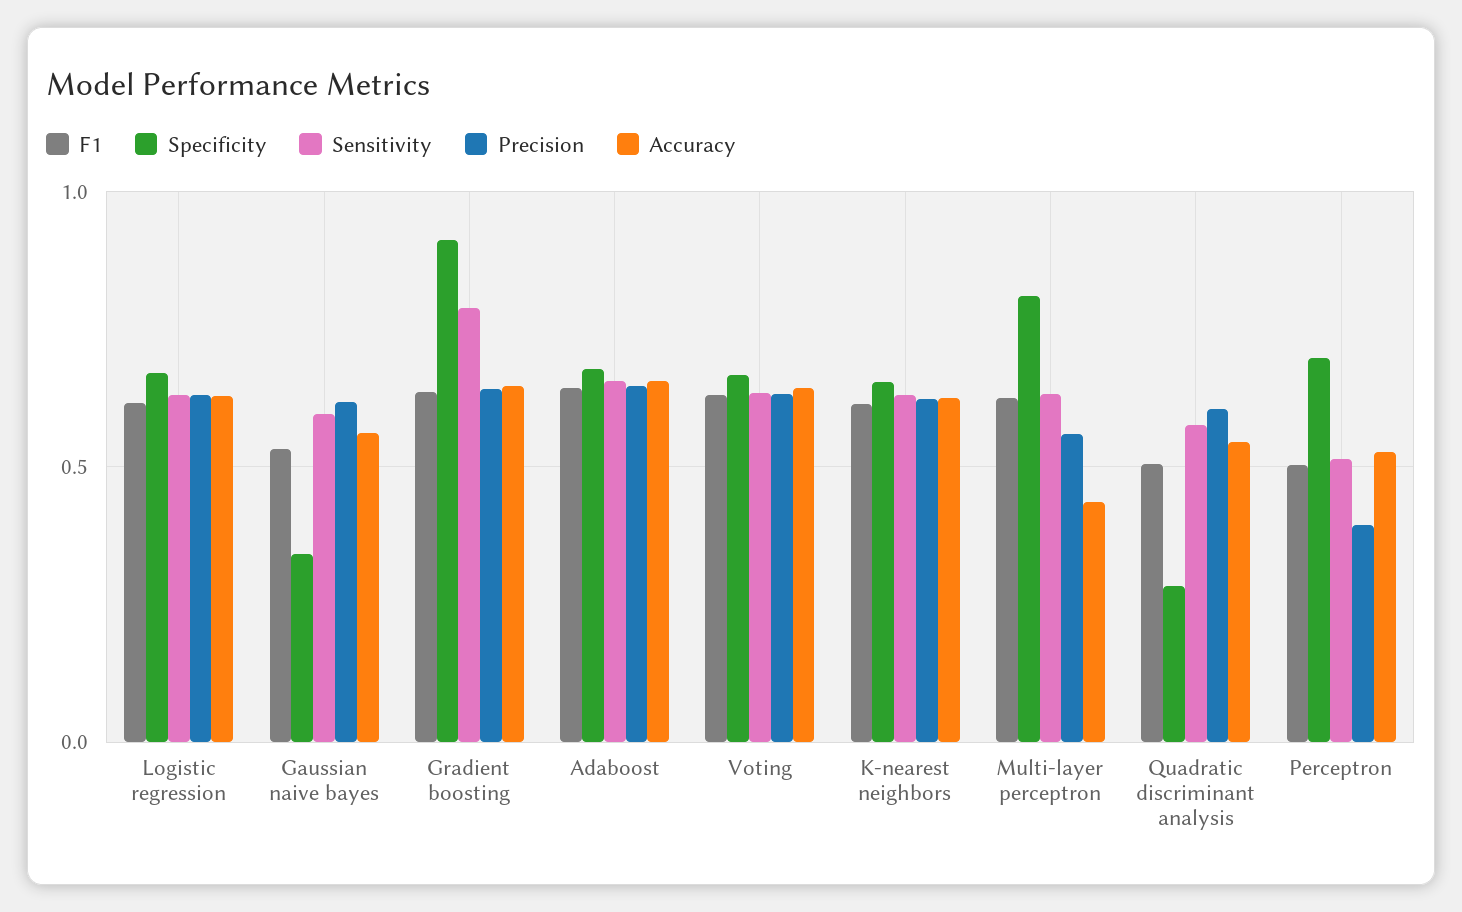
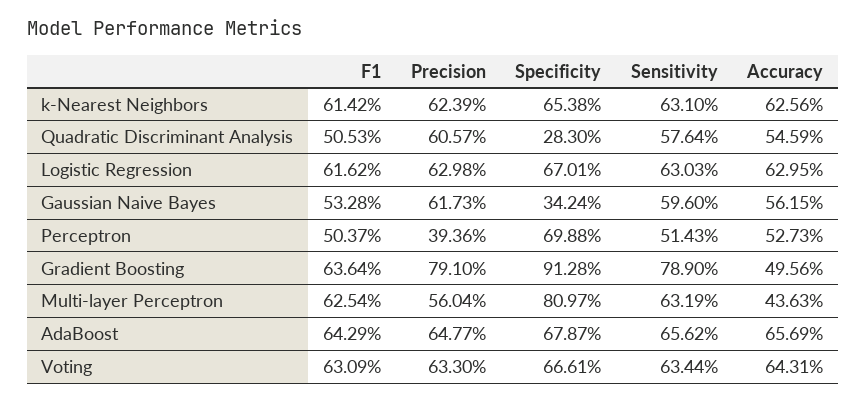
  {
    "F1": {
      "Logistic regression": 0.6162,
      "Gaussian naive bayes": 0.5328,
      "Gradient boosting": 0.6364,
      "Adaboost": 0.6429,
      "Voting": 0.6309,
      "K-nearest neighbors": 0.6142,
      "Multi-layer perceptron": 0.6254,
      "Quadratic discriminant analysis": 0.5053,
      "Perceptron": 0.5037
    },
    "Specificity": {
      "Logistic regression": 0.6701,
      "Gaussian naive bayes": 0.3424,
      "Gradient boosting": 0.9128,
      "Adaboost": 0.6787,
      "Voting": 0.6661,
      "K-nearest neighbors": 0.6538,
      "Multi-layer perceptron": 0.8097,
      "Quadratic discriminant analysis": 0.283,
      "Perceptron": 0.6988
    },
    "Sensitivity": {
      "Logistic regression": 0.6303,
      "Gaussian naive bayes": 0.596,
      "Gradient boosting": 0.789,
      "Adaboost": 0.6562,
      "Voting": 0.6344,
      "K-nearest neighbors": 0.631,
      "Multi-layer perceptron": 0.6319,
      "Quadratic discriminant analysis": 0.5764,
      "Perceptron": 0.5143
    },
    "Precision": {
      "Logistic regression": 0.6298,
      "Gaussian naive bayes": 0.6173,
-     "Gradient boosting": 0.65,
+     "Gradient boosting": 0.791,
      "Adaboost": 0.6477,
      "Voting": 0.633,
      "K-nearest neighbors": 0.6239,
      "Multi-layer perceptron": 0.5604,
      "Quadratic discriminant analysis": 0.6057,
      "Perceptron": 0.3936
    },
    "Accuracy": {
      "Logistic regression": 0.6295,
      "Gaussian naive bayes": 0.5615,
-     "Gradient boosting": 0.65,
+     "Gradient boosting": 0.4956,
      "Adaboost": 0.6569,
      "Voting": 0.6431,
      "K-nearest neighbors": 0.6256,
      "Multi-layer perceptron": 0.4363,
      "Quadratic discriminant analysis": 0.5459,
      "Perceptron": 0.5273
    }
  }

